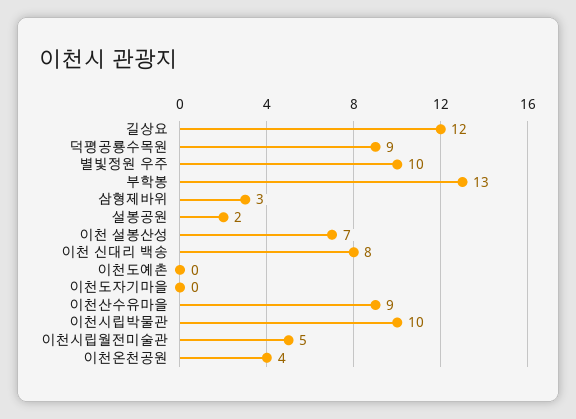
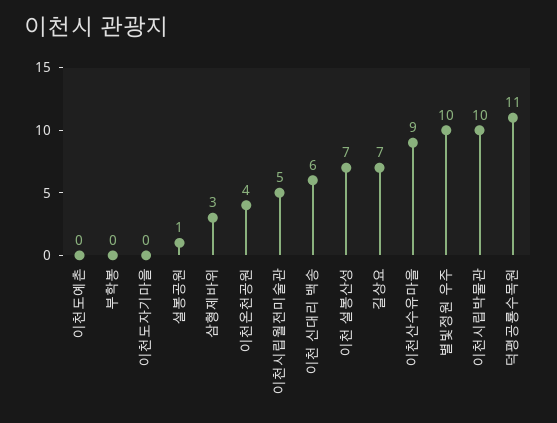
  {
-   "길상요": 12,
+   "길상요": 7,
-   "덕평공룡수목원": 9,
+   "덕평공룡수목원": 11,
    "별빛정원 우주": 10,
-   "부학봉": 13,
+   "부학봉": 0,
    "삼형제바위": 3,
-   "설봉공원": 2,
+   "설봉공원": 1,
    "이천 설봉산성": 7,
-   "이천 신대리 백송": 8,
+   "이천 신대리 백송": 6,
    "이천도예촌": 0,
    "이천도자기마을": 0,
    "이천산수유마을": 9,
    "이천시립박물관": 10,
    "이천시립월전미술관": 5,
    "이천온천공원": 4
  }

